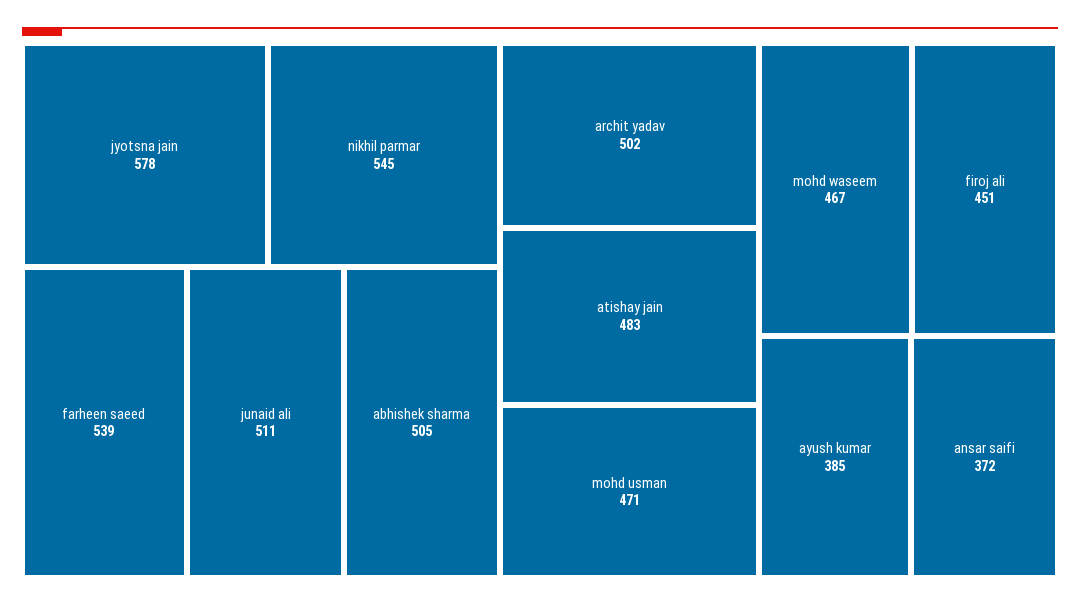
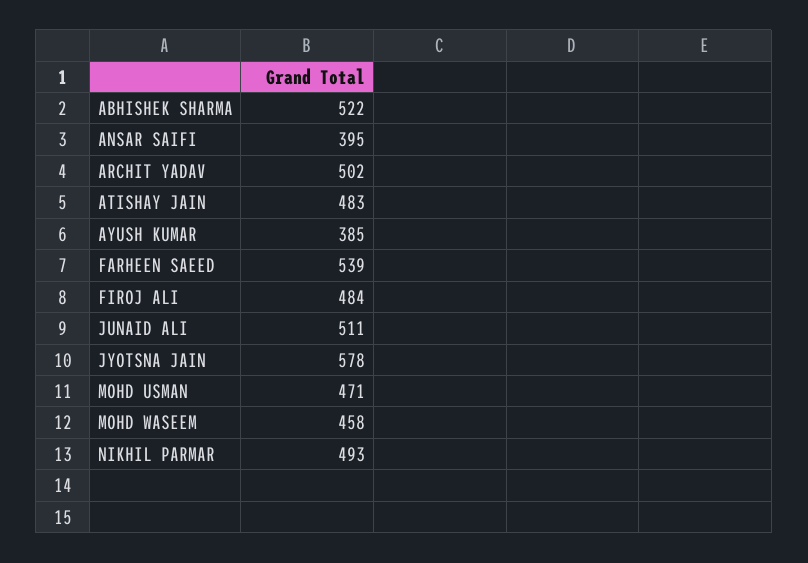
  {
    "jyotsna jain": 578,
-   "nikhil parmar": 545,
+   "nikhil parmar": 493,
    "farheen saeed": 539,
    "junaid ali": 511,
-   "abhishek sharma": 505,
+   "abhishek sharma": 522,
    "archit yadav": 502,
    "atishay jain": 483,
    "mohd usman": 471,
-   "mohd waseem": 467,
+   "mohd waseem": 458,
-   "firoj ali": 451,
+   "firoj ali": 484,
    "ayush kumar": 385,
-   "ansar saifi": 372
+   "ansar saifi": 395
  }

